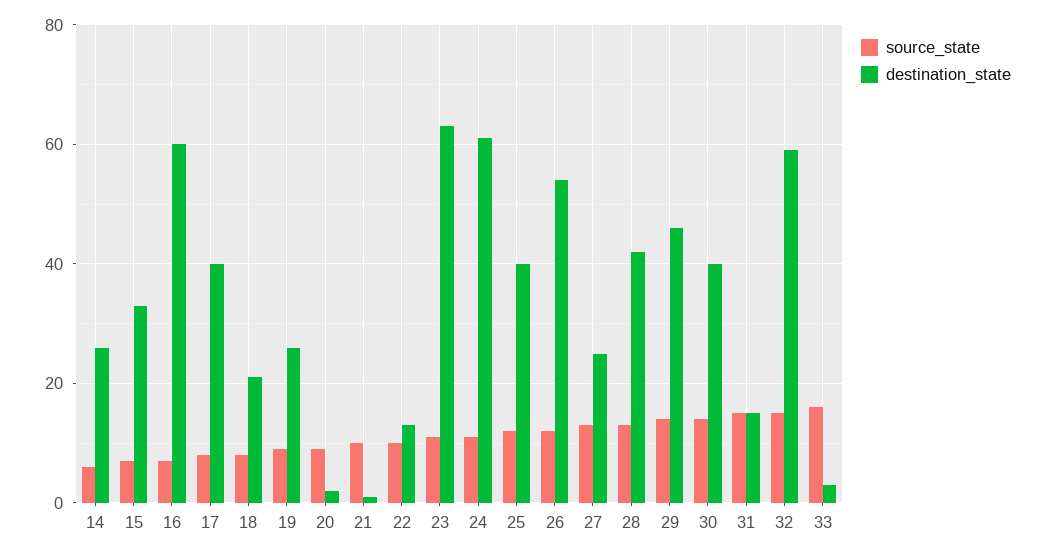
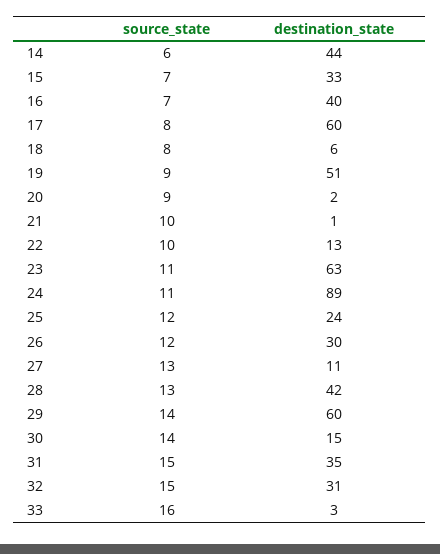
  {
    "source_state": {
      "14": 6,
      "15": 7,
      "16": 7,
      "17": 8,
      "18": 8,
      "19": 9,
      "20": 9,
      "21": 10,
      "22": 10,
      "23": 11,
      "24": 11,
      "25": 12,
      "26": 12,
      "27": 13,
      "28": 13,
      "29": 14,
      "30": 14,
      "31": 15,
      "32": 15,
      "33": 16
    },
    "destination_state": {
-     "14": 25,
+     "14": 44,
      "15": 33,
-     "16": 60,
+     "16": 40,
-     "17": 40,
+     "17": 60,
-     "18": 20,
+     "18": 6,
-     "19": 25,
+     "19": 51,
      "20": 2,
      "21": 1,
      "22": 13,
      "23": 63,
-     "24": 60,
+     "24": 89,
-     "25": 40,
+     "25": 24,
-     "26": 55,
+     "26": 30,
-     "27": 25,
+     "27": 11,
      "28": 42,
-     "29": 45,
+     "29": 60,
-     "30": 40,
+     "30": 15,
-     "31": 15,
+     "31": 35,
-     "32": 60,
+     "32": 31,
      "33": 3
    }
  }

